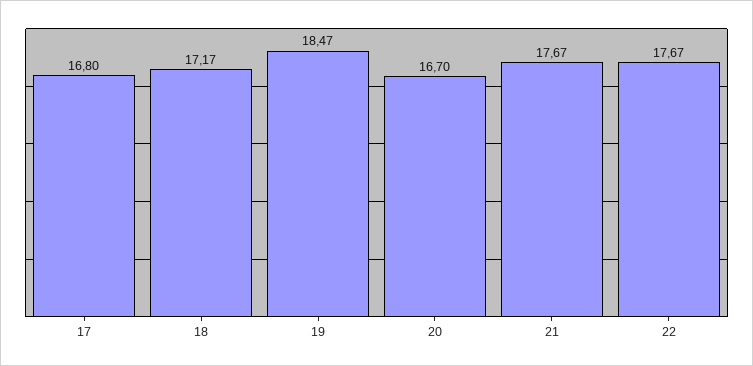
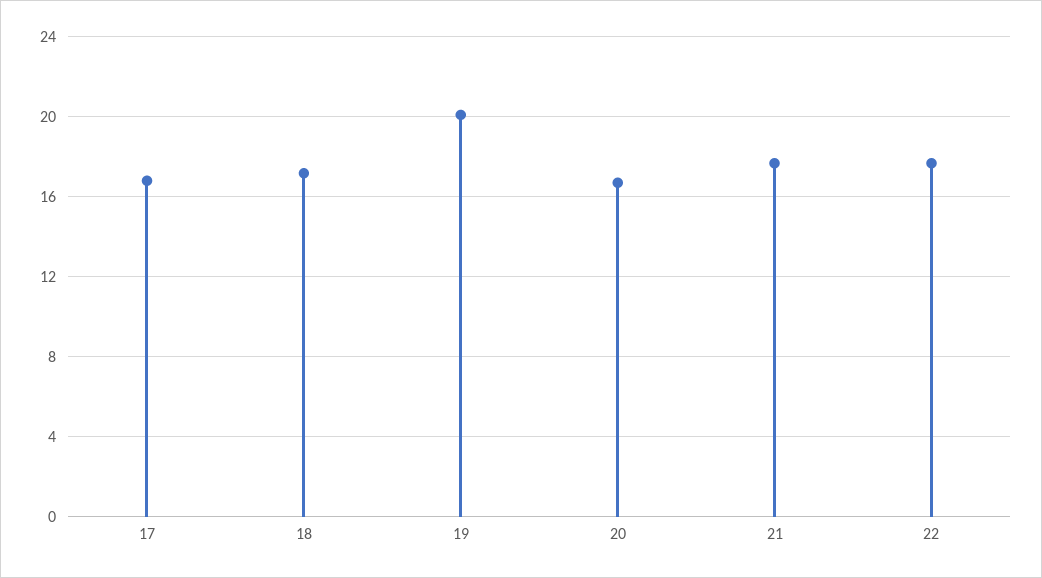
  {
    "17": 16.8,
    "18": 17.17,
-   "19": 18.47,
+   "19": 20,
    "20": 16.7,
    "21": 17.67,
    "22": 17.67
  }

